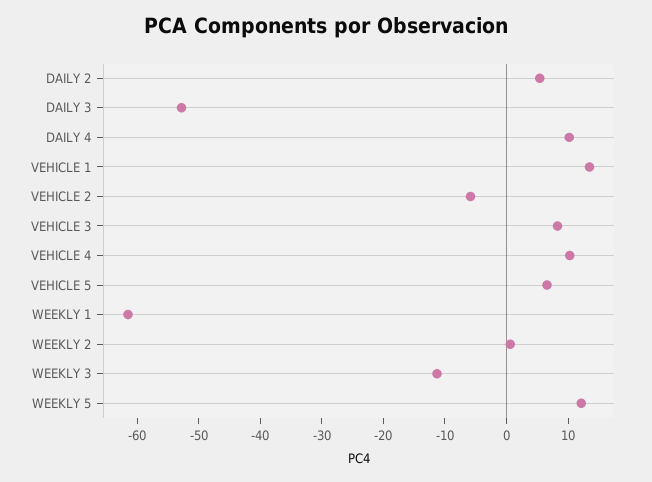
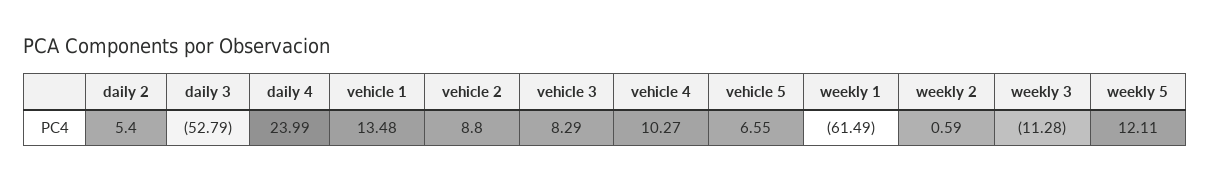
  {
    "DAILY 2": 5.4,
    "DAILY 3": -52.79,
-   "DAILY 4": 10,
+   "DAILY 4": 23.99,
    "VEHICLE 1": 13.48,
-   "VEHICLE 2": -6,
+   "VEHICLE 2": 8.8,
    "VEHICLE 3": 8.29,
    "VEHICLE 4": 10.27,
    "VEHICLE 5": 6.55,
    "WEEKLY 1": -61.49,
    "WEEKLY 2": 0.59,
    "WEEKLY 3": -11.28,
    "WEEKLY 5": 12.11
  }

